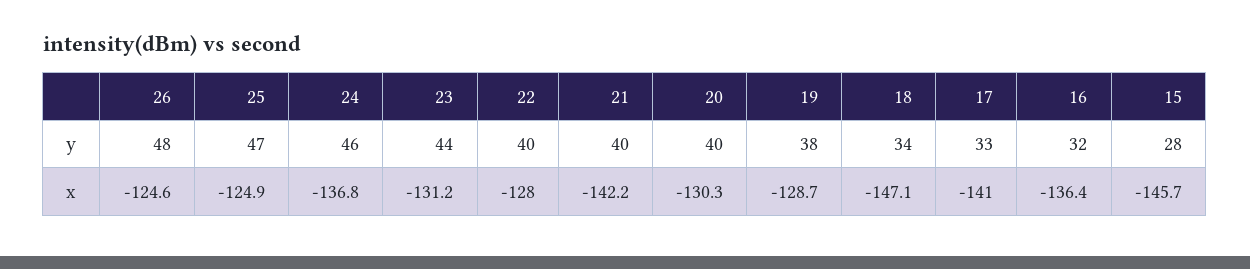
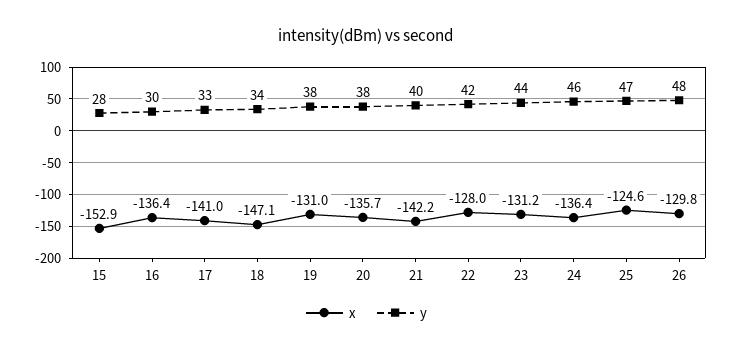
  {
    "y": {
      "26": 48,
      "25": 47,
      "24": 46,
      "23": 44,
-     "22": 40,
+     "22": 42,
      "21": 40,
-     "20": 40,
+     "20": 38,
      "19": 38,
      "18": 34,
      "17": 33,
-     "16": 32,
+     "16": 30,
      "15": 28
    },
    "x": {
-     "26": -124.6,
+     "26": -129.8,
-     "25": -124.9,
+     "25": -124.6,
-     "24": -136.8,
+     "24": -136.4,
      "23": -131.2,
      "22": -128,
      "21": -142.2,
-     "20": -130.3,
+     "20": -135.7,
-     "19": -128.7,
+     "19": -131,
      "18": -147.1,
      "17": -141,
      "16": -136.4,
-     "15": -145.7
+     "15": -152.9
    }
  }

